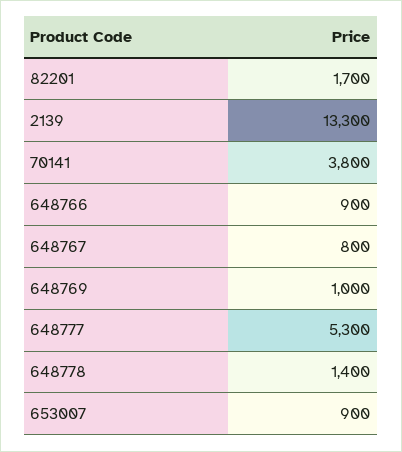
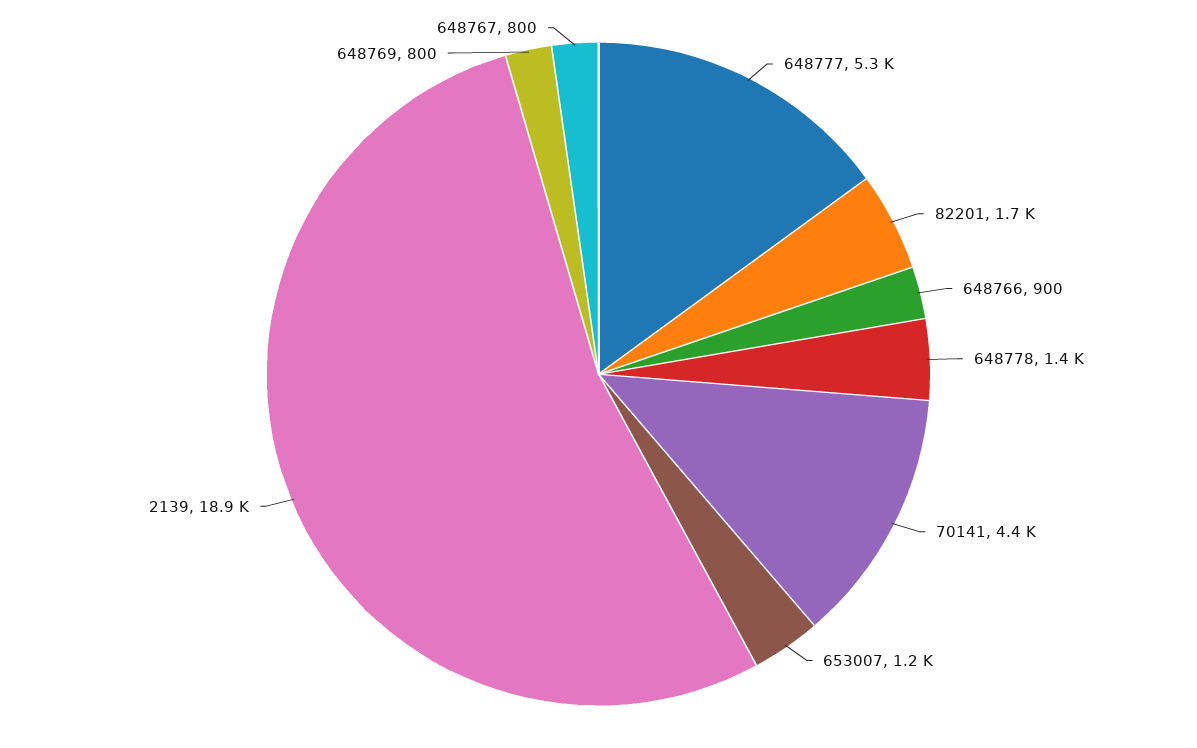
  {
    "82201": 1700,
-   "2139": 13300,
+   "2139": 18900,
-   "70141": 3800,
+   "70141": 4400,
    "648766": 900,
    "648767": 800,
-   "648769": 1000,
+   "648769": 800,
    "648777": 5300,
    "648778": 1400,
-   "653007": 900
+   "653007": 1200
  }

